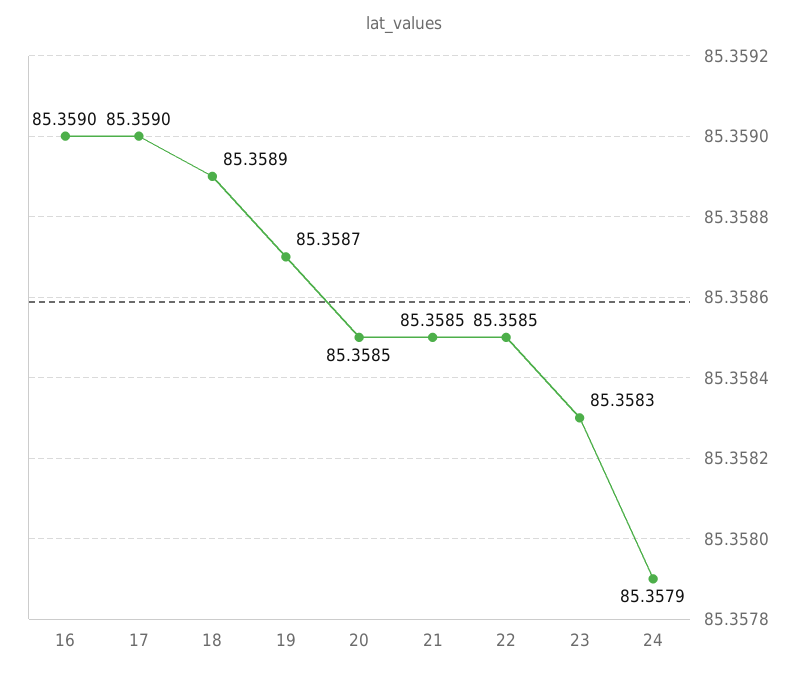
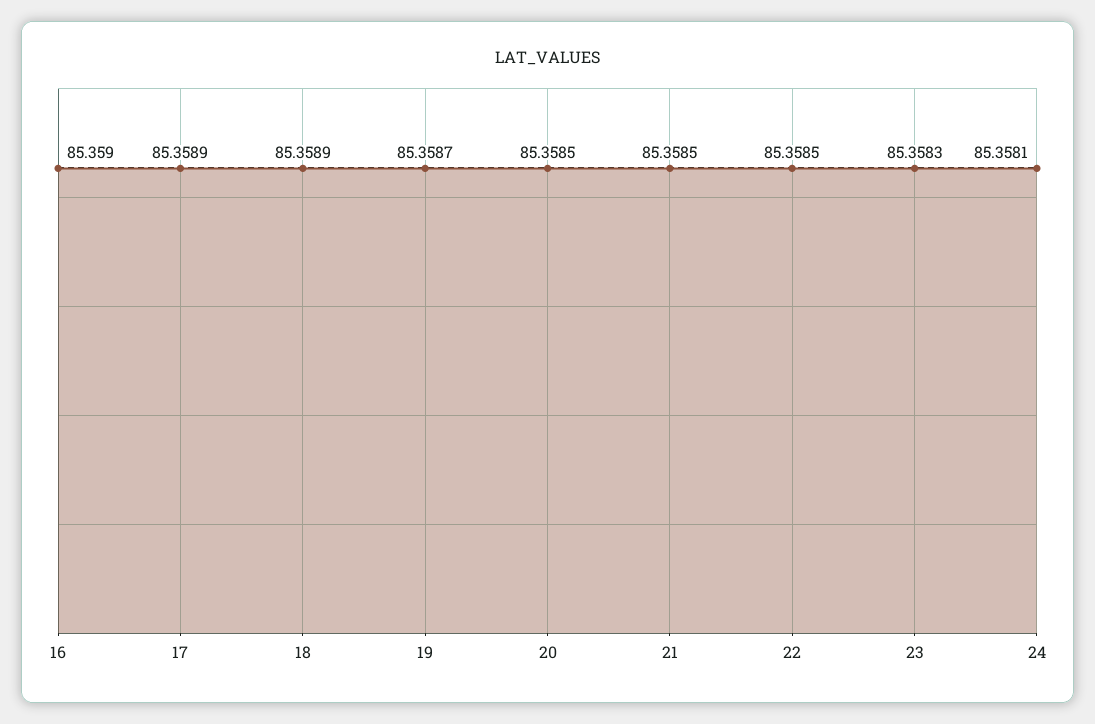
  {
    "16": 85.359,
-   "17": 85.359,
+   "17": 85.3589,
    "18": 85.3589,
    "19": 85.3587,
    "20": 85.3585,
    "21": 85.3585,
    "22": 85.3585,
    "23": 85.3583,
-   "24": 85.3579
+   "24": 85.3581
  }

